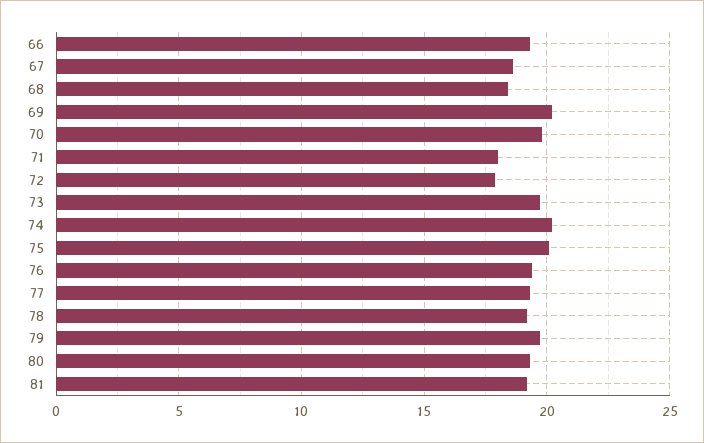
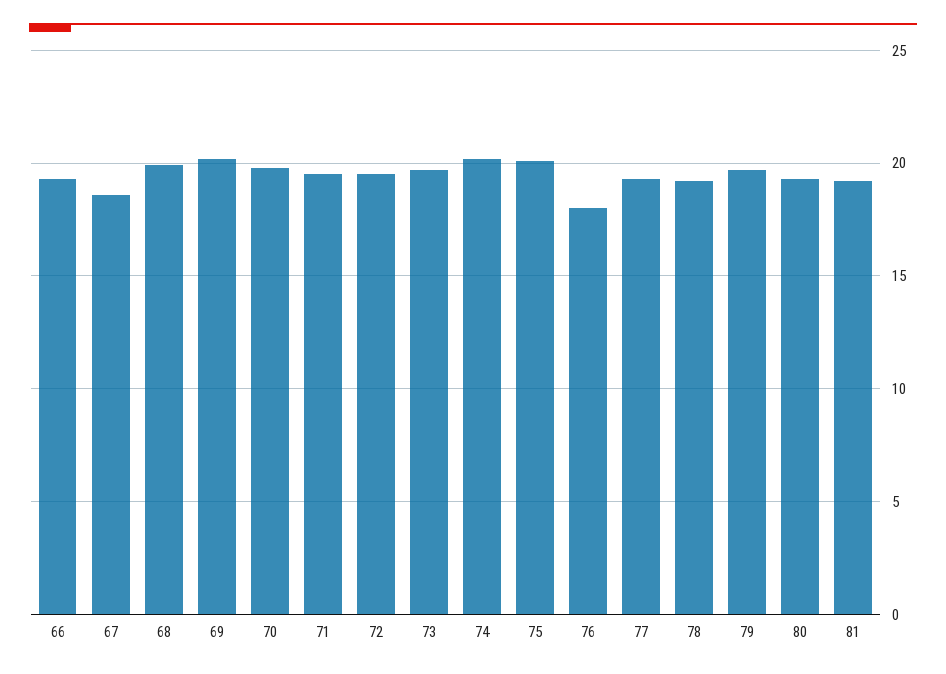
  {
    "66": 19.5,
    "67": 18.5,
-   "68": 18.5,
+   "68": 20,
    "69": 20,
    "70": 20,
-   "71": 18,
+   "71": 19.5,
-   "72": 18,
+   "72": 19.5,
    "73": 19.5,
    "74": 20,
    "75": 20,
-   "76": 19.5,
+   "76": 18,
    "77": 19.5,
    "78": 19,
    "79": 19.5,
    "80": 19.5,
    "81": 19
  }

